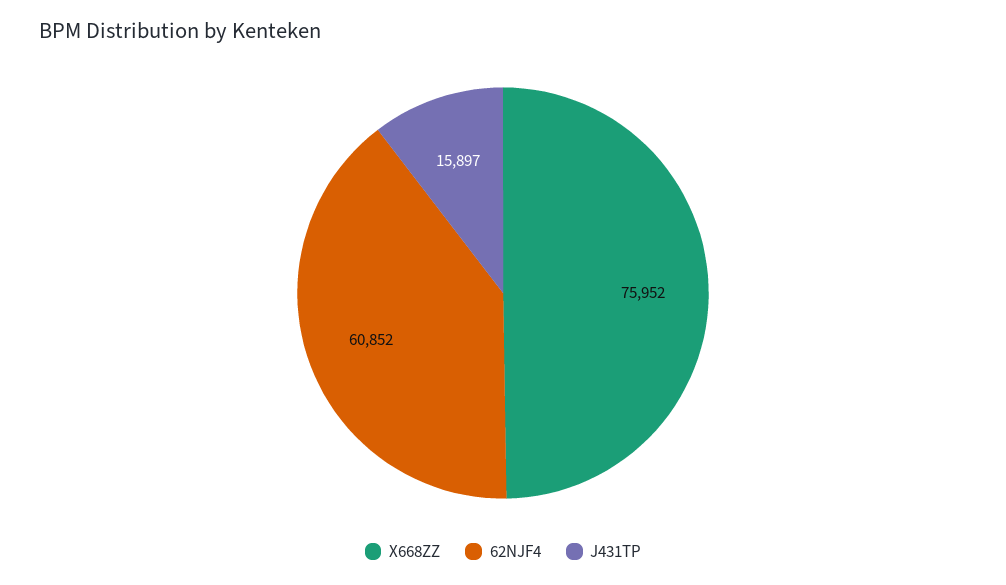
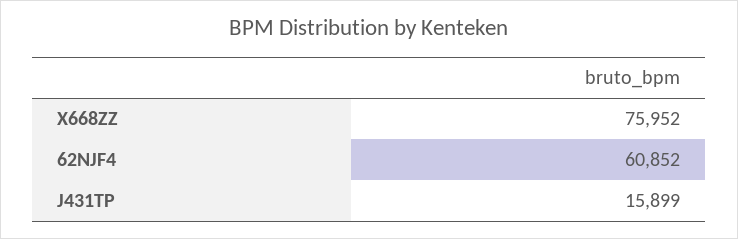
  {
    "X668ZZ": 75952,
    "62NJF4": 60852,
-   "J431TP": 15897
+   "J431TP": 15899
  }

